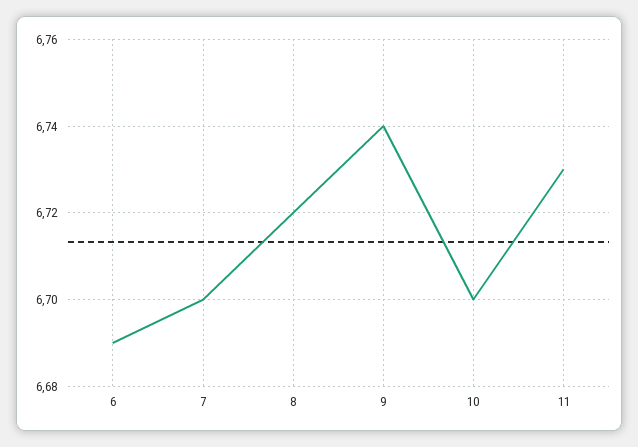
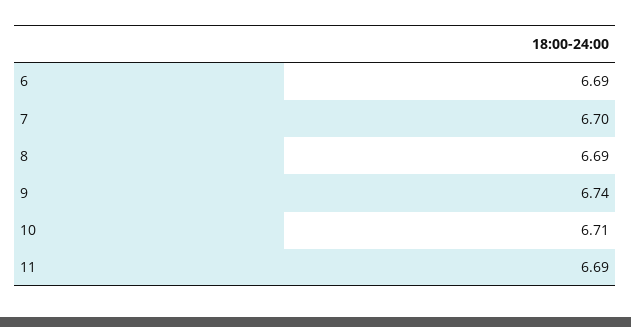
  {
    "6": 6.69,
    "7": 6.7,
-   "8": 6.72,
+   "8": 6.69,
    "9": 6.74,
-   "10": 6.7,
+   "10": 6.71,
-   "11": 6.73
+   "11": 6.69
  }

